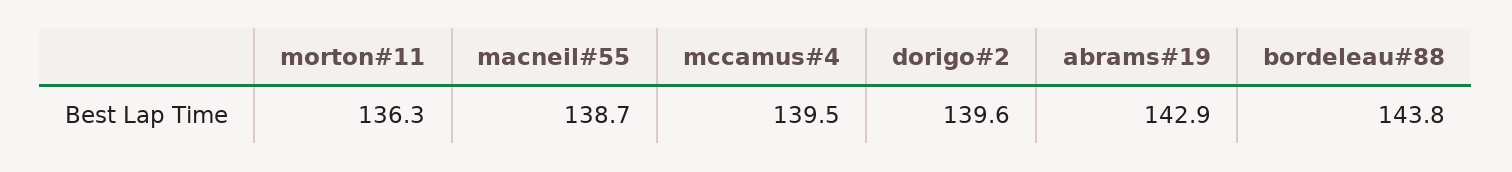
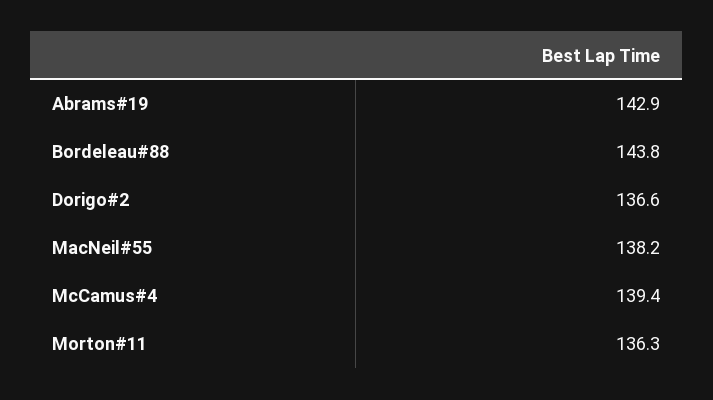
  {
    "morton#11": 136.3,
-   "macneil#55": 138.7,
+   "macneil#55": 138.2,
-   "mccamus#4": 139.5,
+   "mccamus#4": 139.4,
-   "dorigo#2": 139.6,
+   "dorigo#2": 136.6,
    "abrams#19": 142.9,
    "bordeleau#88": 143.8
  }

